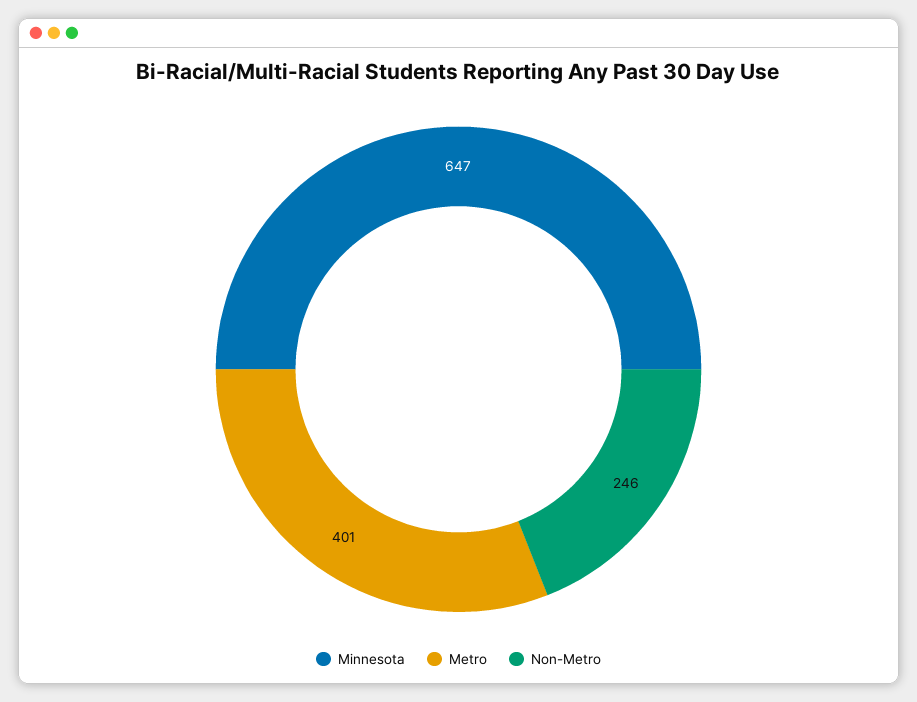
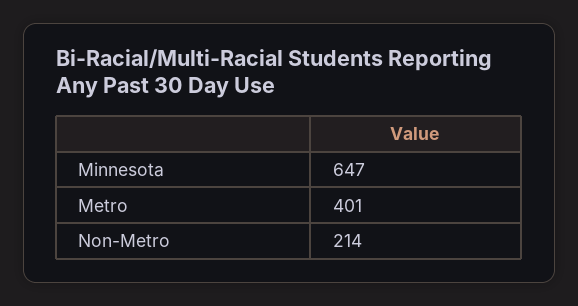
  {
    "Minnesota": 647,
    "Metro": 401,
-   "Non-Metro": 246
+   "Non-Metro": 214
  }

